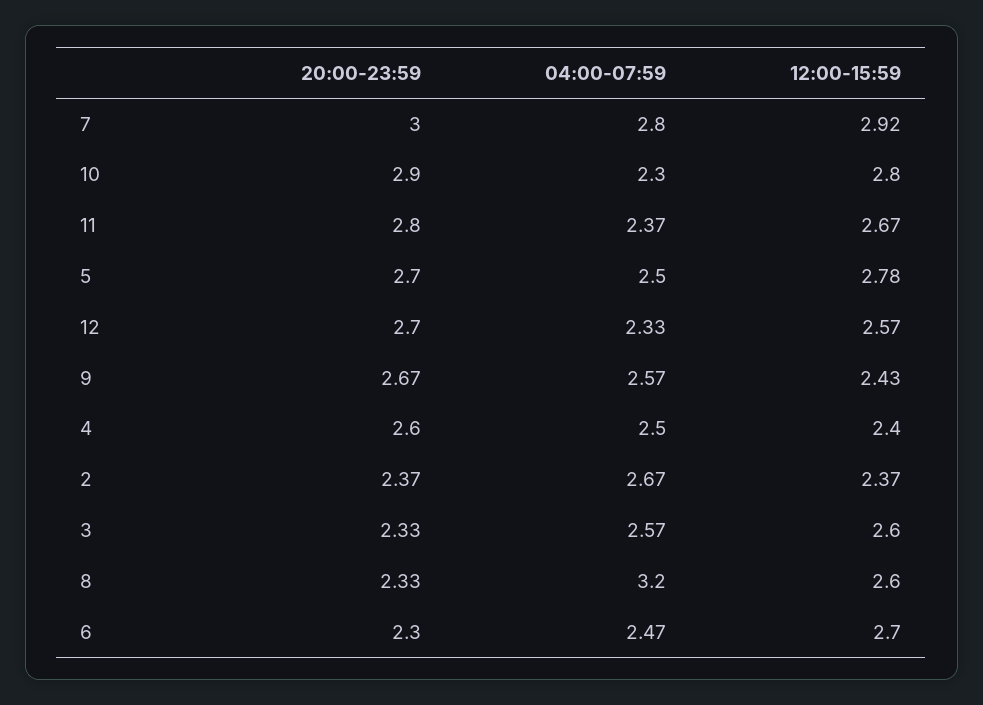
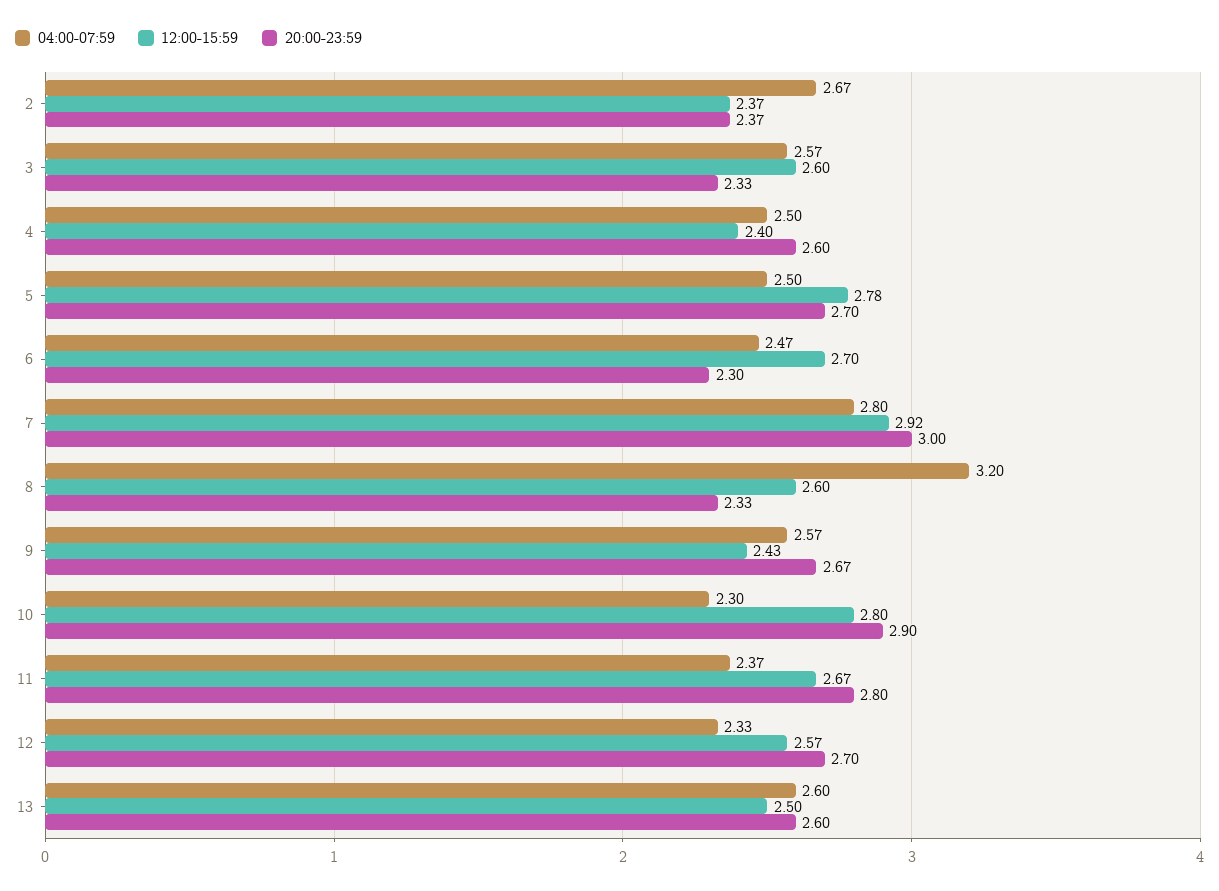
  {
    "20:00-23:59": {
      "7": 3,
      "10": 2.9,
      "11": 2.8,
      "5": 2.7,
      "12": 2.7,
      "9": 2.67,
      "4": 2.6,
      "2": 2.37,
      "3": 2.33,
      "8": 2.33,
-     "6": 2.3
+     "6": 2.3,
+     "13": 2.6
    },
    "04:00-07:59": {
      "7": 2.8,
      "10": 2.3,
      "11": 2.37,
      "5": 2.5,
      "12": 2.33,
      "9": 2.57,
      "4": 2.5,
      "2": 2.67,
      "3": 2.57,
      "8": 3.2,
-     "6": 2.47
+     "6": 2.47,
+     "13": 2.6
    },
    "12:00-15:59": {
      "7": 2.92,
      "10": 2.8,
      "11": 2.67,
      "5": 2.78,
      "12": 2.57,
      "9": 2.43,
      "4": 2.4,
      "2": 2.37,
      "3": 2.6,
      "8": 2.6,
-     "6": 2.7
+     "6": 2.7,
+     "13": 2.5
    }
  }

